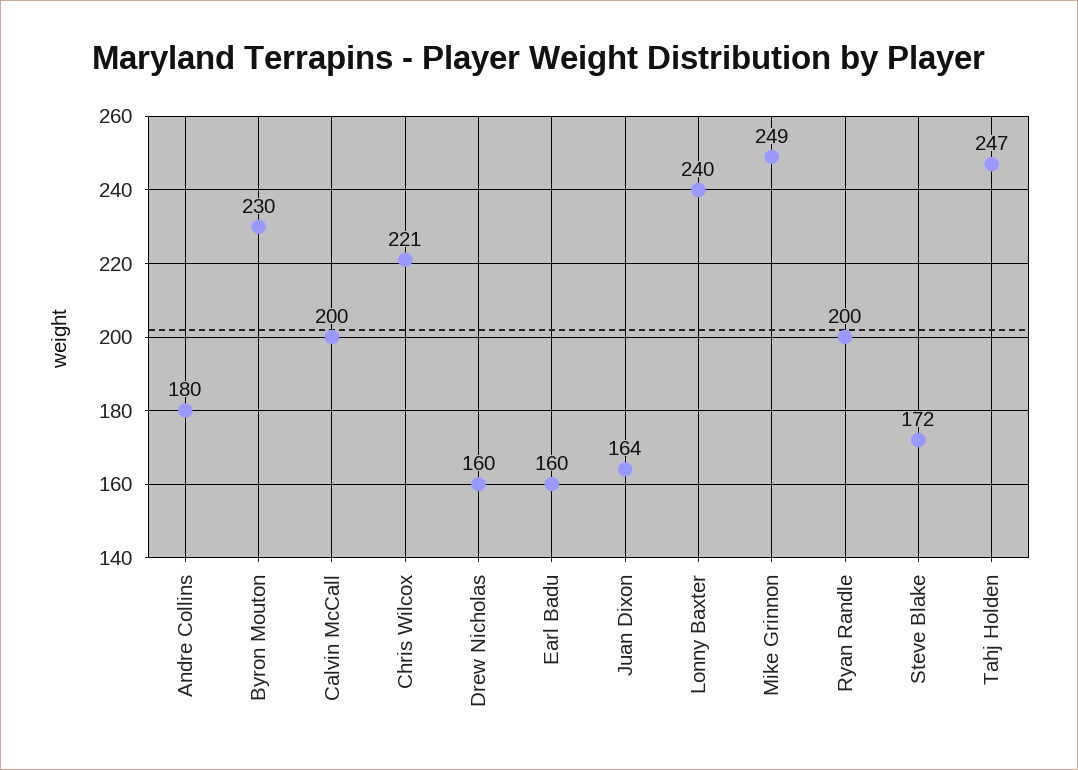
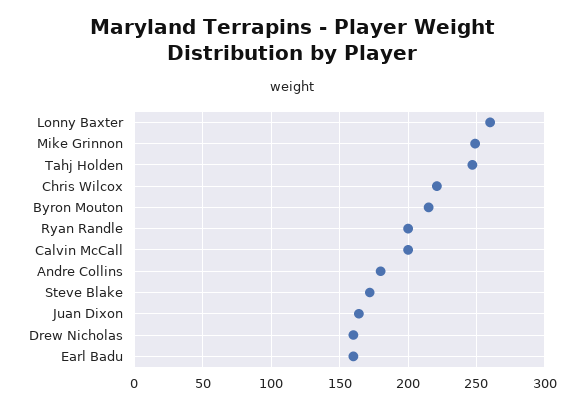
  {
    "Andre Collins": 180,
-   "Byron Mouton": 230,
+   "Byron Mouton": 215,
    "Calvin McCall": 200,
    "Chris Wilcox": 221,
    "Drew Nicholas": 160,
    "Earl Badu": 160,
    "Juan Dixon": 164,
-   "Lonny Baxter": 240,
+   "Lonny Baxter": 260,
    "Mike Grinnon": 249,
    "Ryan Randle": 200,
    "Steve Blake": 172,
    "Tahj Holden": 247
  }

